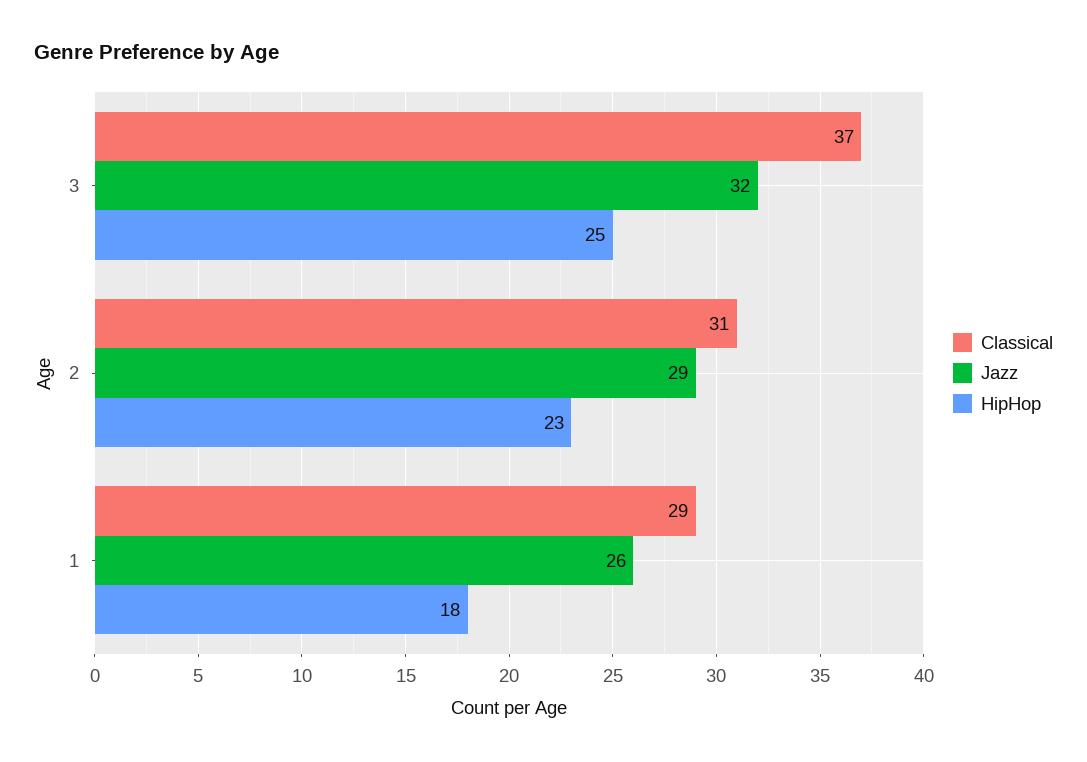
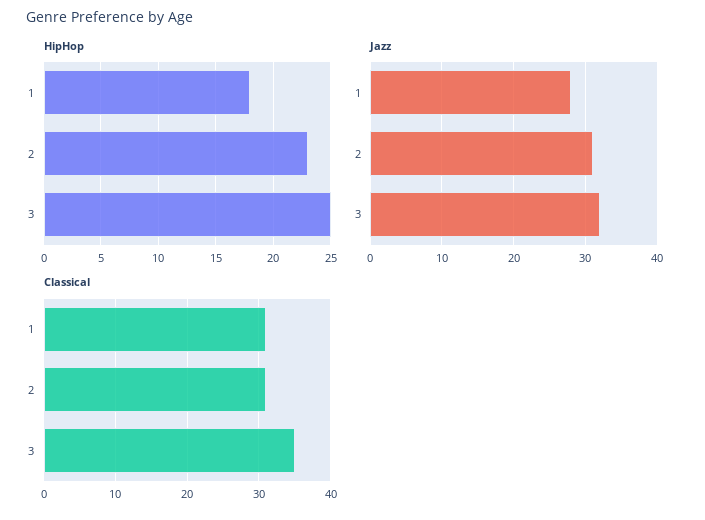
  {
    "Classical": {
-     "3": 37,
+     "3": 35,
      "2": 31,
-     "1": 29
+     "1": 31
    },
    "Jazz": {
      "3": 32,
-     "2": 29,
+     "2": 31,
-     "1": 26
+     "1": 28
    },
    "HipHop": {
      "3": 25,
      "2": 23,
      "1": 18
    }
  }

